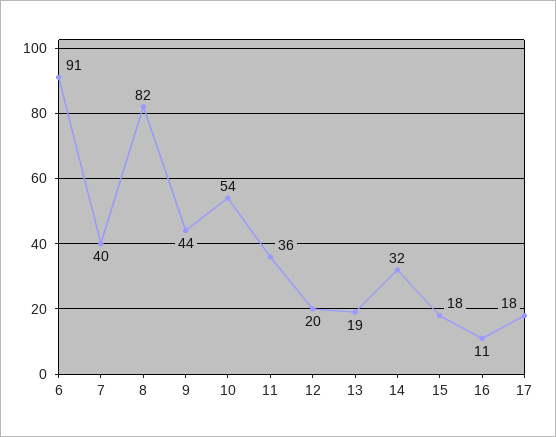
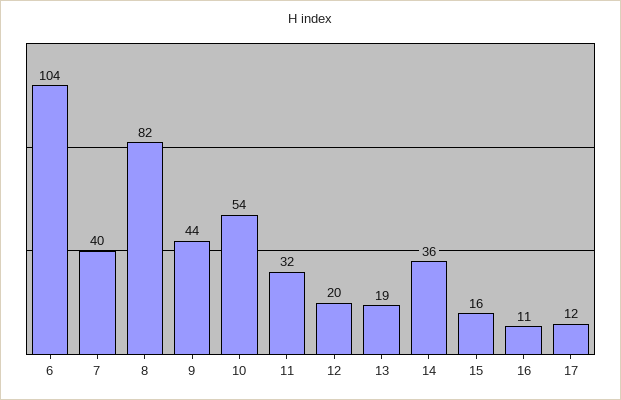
  {
-   "6": 91,
+   "6": 104,
    "7": 40,
    "8": 82,
    "9": 44,
    "10": 54,
-   "11": 36,
+   "11": 32,
    "12": 20,
    "13": 19,
-   "14": 32,
+   "14": 36,
-   "15": 18,
+   "15": 16,
    "16": 11,
-   "17": 18
+   "17": 12
  }

